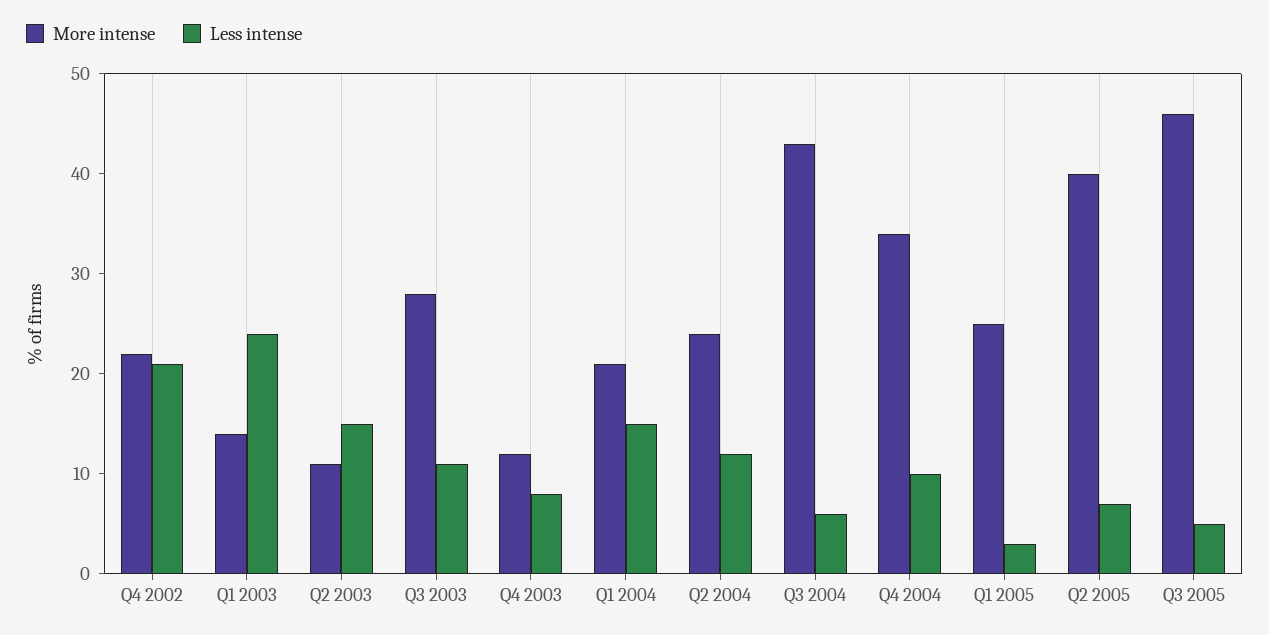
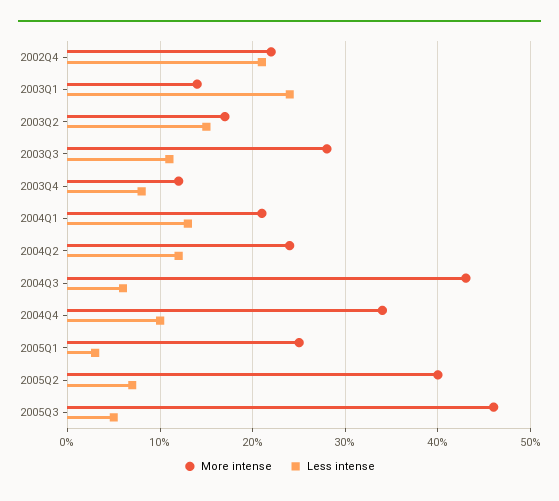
  {
    "More intense": {
      "Q4 2002": 22,
      "Q1 2003": 14,
-     "Q2 2003": 11,
+     "Q2 2003": 17,
      "Q3 2003": 28,
      "Q4 2003": 12,
      "Q1 2004": 21,
      "Q2 2004": 24,
      "Q3 2004": 43,
      "Q4 2004": 34,
      "Q1 2005": 25,
      "Q2 2005": 40,
      "Q3 2005": 46
    },
    "Less intense": {
      "Q4 2002": 21,
      "Q1 2003": 24,
      "Q2 2003": 15,
      "Q3 2003": 11,
      "Q4 2003": 8,
-     "Q1 2004": 15,
+     "Q1 2004": 13,
      "Q2 2004": 12,
      "Q3 2004": 6,
      "Q4 2004": 10,
      "Q1 2005": 3,
      "Q2 2005": 7,
      "Q3 2005": 5
    }
  }

